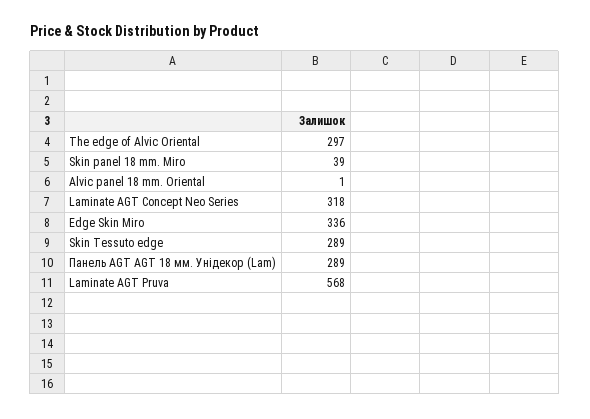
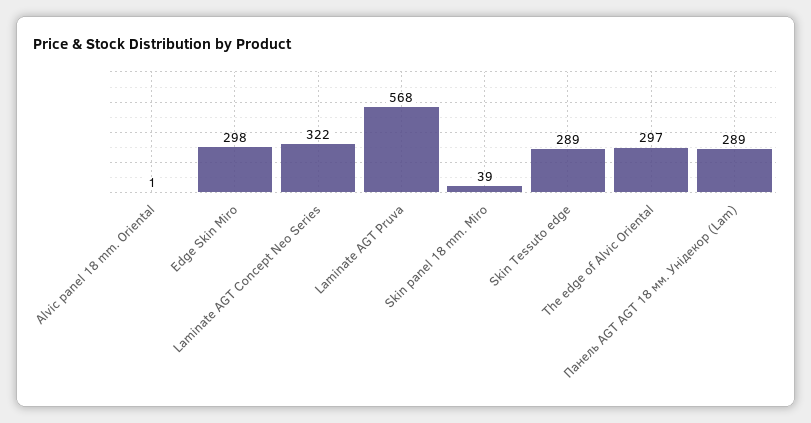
  {
    "The edge of Alvic Oriental": 297,
    "Skin panel 18 mm. Miro": 39,
    "Alvic panel 18 mm. Oriental": 1,
-   "Laminate AGT Concept Neo Series": 318,
+   "Laminate AGT Concept Neo Series": 322,
-   "Edge Skin Miro": 336,
+   "Edge Skin Miro": 298,
    "Skin Tessuto edge": 289,
    "Панель AGT AGT 18 мм. Унідекор (Lam)": 289,
    "Laminate AGT Pruva": 568
  }

